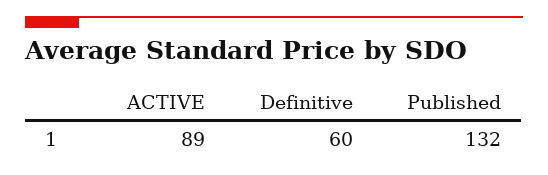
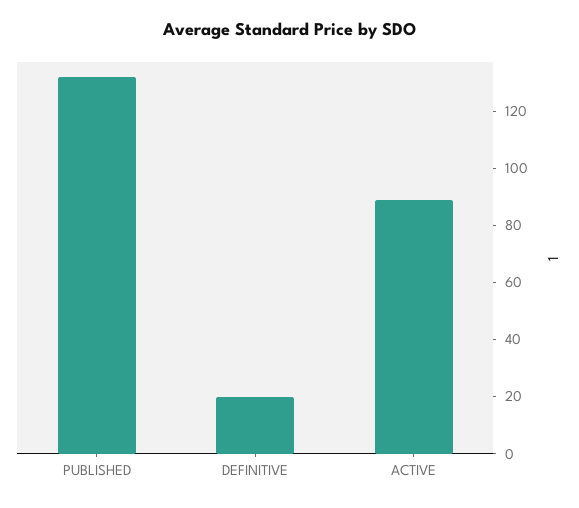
  {
    "ACTIVE": 89,
-   "Definitive": 60,
+   "Definitive": 20,
    "Published": 132
  }

